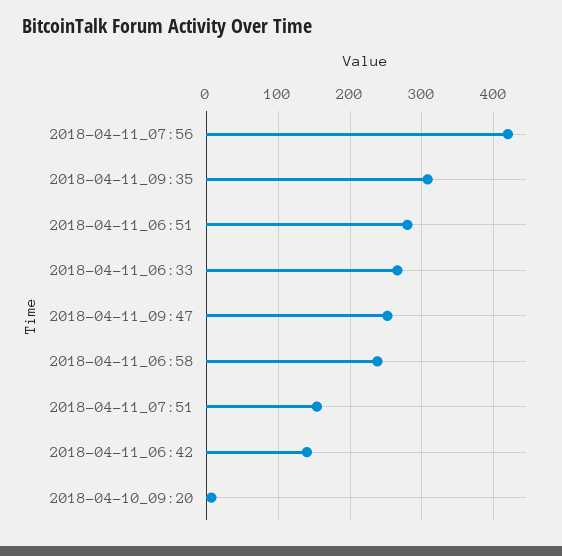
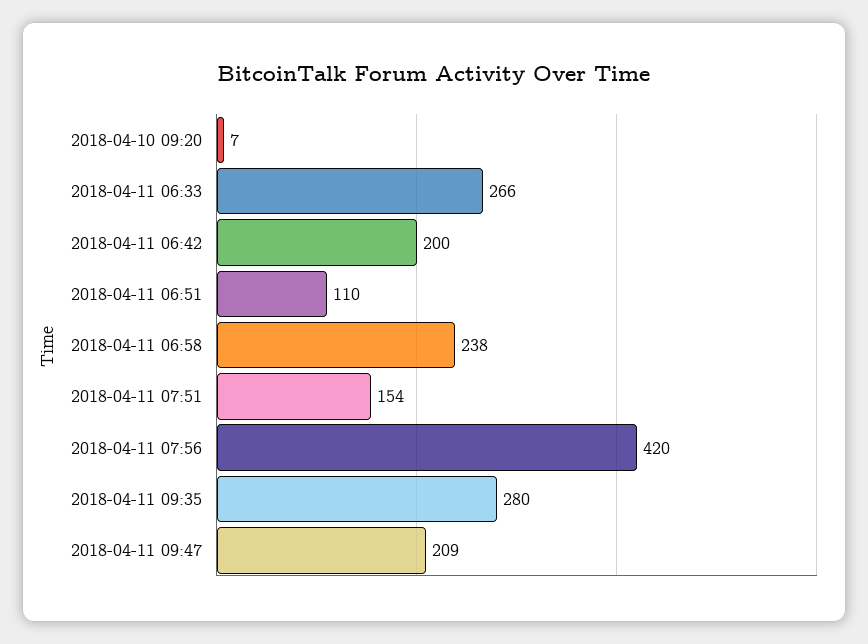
  {
    "2018-04-11_07:56": 420,
-   "2018-04-11_09:35": 310,
+   "2018-04-11_09:35": 280,
-   "2018-04-11_06:51": 280,
+   "2018-04-11_06:51": 110,
    "2018-04-11_06:33": 266,
-   "2018-04-11_09:47": 250,
+   "2018-04-11_09:47": 209,
    "2018-04-11_06:58": 238,
    "2018-04-11_07:51": 154,
-   "2018-04-11_06:42": 140,
+   "2018-04-11_06:42": 200,
    "2018-04-10_09:20": 7
  }

